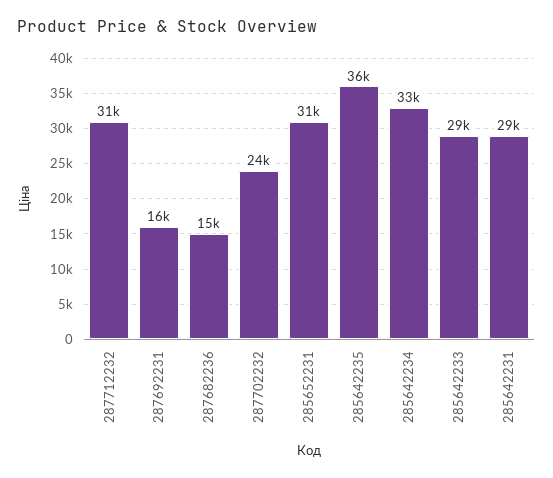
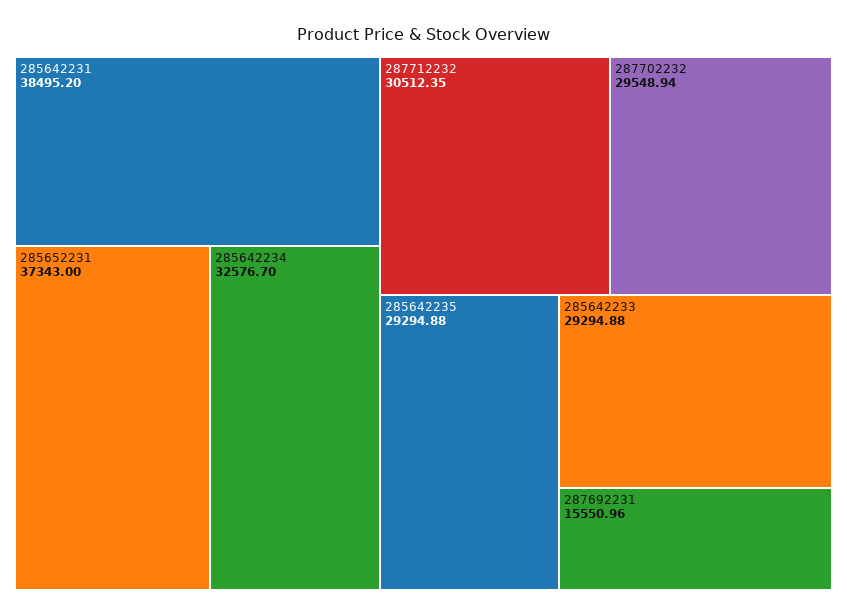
  {
    "287712232": 30512.35,
    "287692231": 15550.96,
-   "287682236": 15000,
-   "287702232": 24000,
+   "287702232": 29548.94,
-   "285652231": 31000,
+   "285652231": 37343,
-   "285642235": 36000,
+   "285642235": 29294.88,
    "285642234": 32576.7,
    "285642233": 29294.88,
-   "285642231": 29000
+   "285642231": 38495.2
  }

